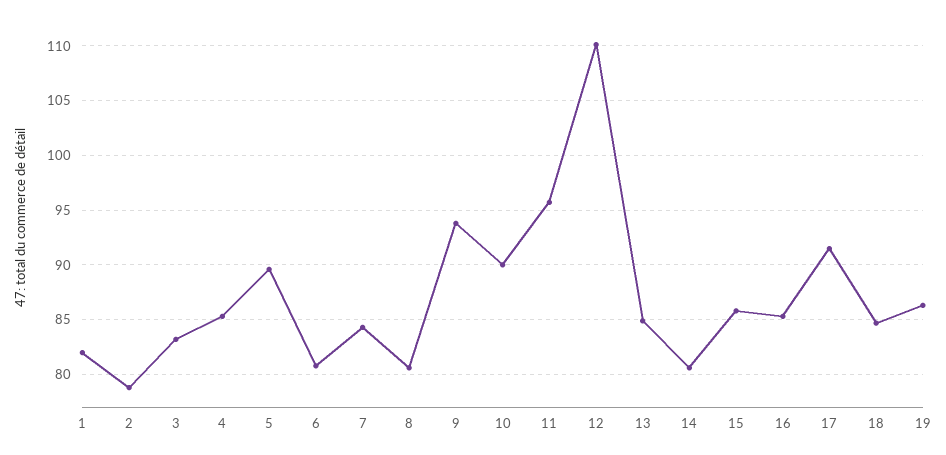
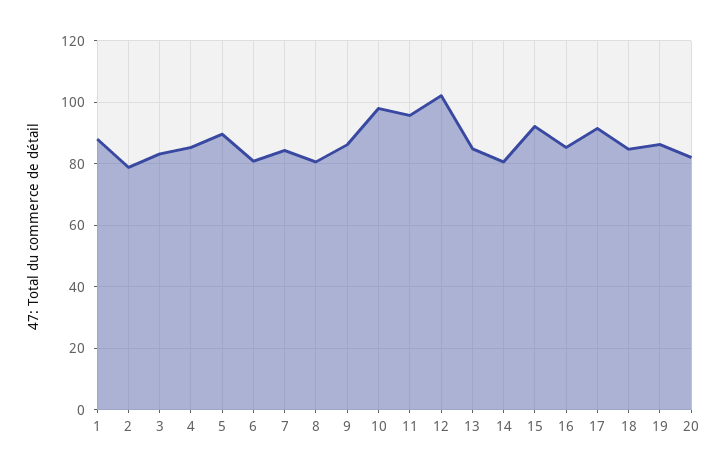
  {
-   "1": 82,
+   "1": 88,
    "2": 79,
    "3": 83,
    "4": 85,
    "5": 90,
    "6": 81,
    "7": 84,
    "8": 81,
-   "9": 94,
+   "9": 86,
-   "10": 90,
+   "10": 98,
    "11": 96,
-   "12": 110,
+   "12": 102,
    "13": 85,
    "14": 81,
-   "15": 86,
+   "15": 92,
    "16": 85,
    "17": 92,
    "18": 85,
-   "19": 86
+   "19": 86,
+   "20": 82
  }

